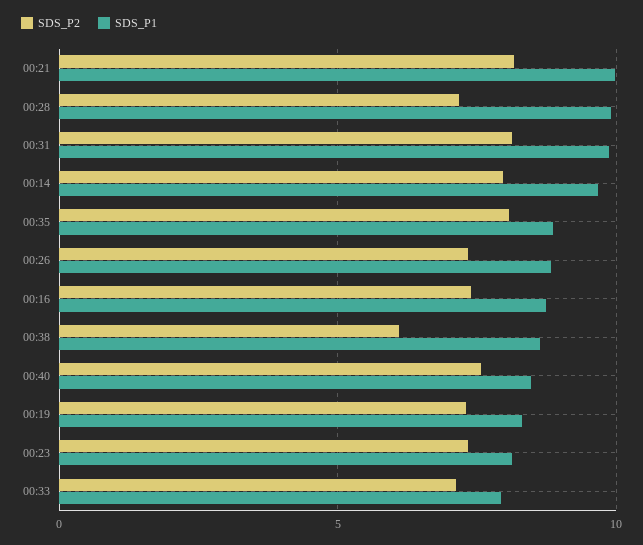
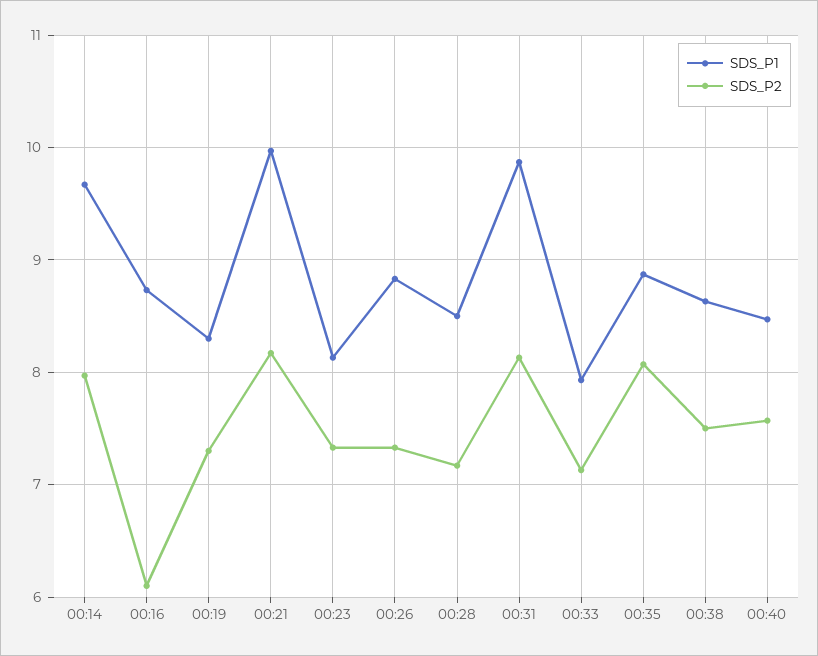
  {
    "SDS_P2": {
      "00:21": 8.2,
      "00:28": 7.2,
      "00:31": 8.1,
      "00:14": 8,
      "00:35": 8.1,
      "00:26": 7.3,
-     "00:16": 7.5,
+     "00:16": 6.1,
-     "00:38": 6,
+     "00:38": 7.5,
      "00:40": 7.6,
      "00:19": 7.3,
      "00:23": 7.3,
      "00:33": 7.1
    },
    "SDS_P1": {
      "00:21": 10,
-     "00:28": 10,
+     "00:28": 8.5,
      "00:31": 9.9,
      "00:14": 9.7,
      "00:35": 8.9,
      "00:26": 8.8,
      "00:16": 8.7,
      "00:38": 8.6,
      "00:40": 8.5,
      "00:19": 8.3,
      "00:23": 8.1,
      "00:33": 7.9
    }
  }

